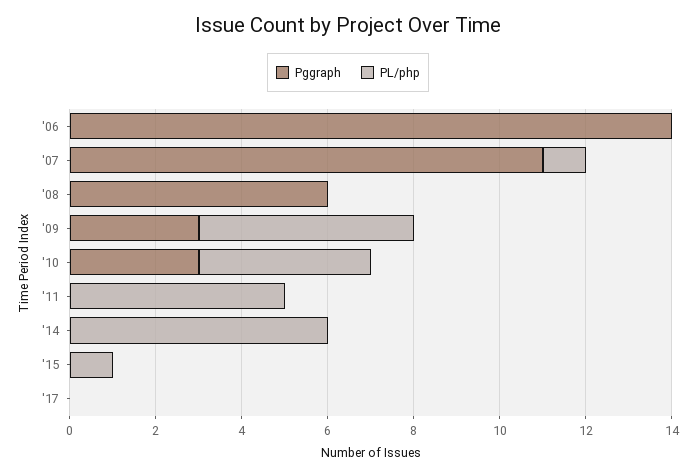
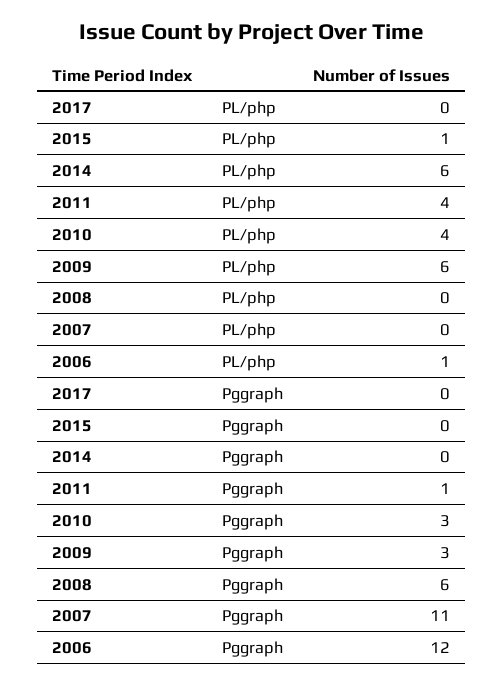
  {
    "Pggraph": {
-     "'06": 14,
+     "'06": 12,
      "'07": 11,
      "'08": 6,
      "'09": 3,
      "'10": 3,
-     "'11": 0,
+     "'11": 1,
      "'14": 0,
      "'15": 0,
      "'17": 0
    },
    "PL/php": {
-     "'06": 0,
+     "'06": 1,
-     "'07": 1,
+     "'07": 0,
      "'08": 0,
-     "'09": 5,
+     "'09": 6,
      "'10": 4,
-     "'11": 5,
+     "'11": 4,
      "'14": 6,
      "'15": 1,
      "'17": 0
    }
  }

